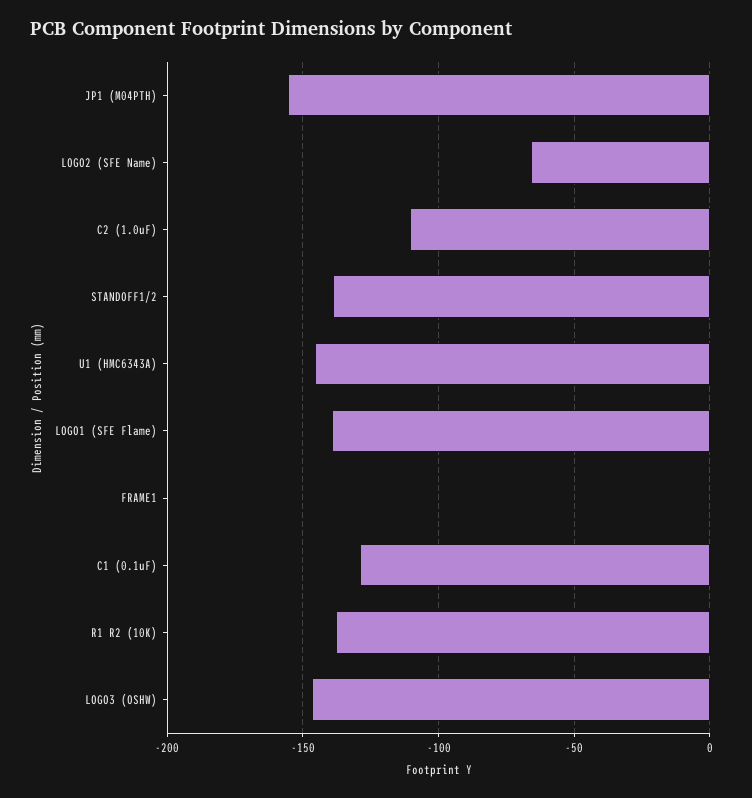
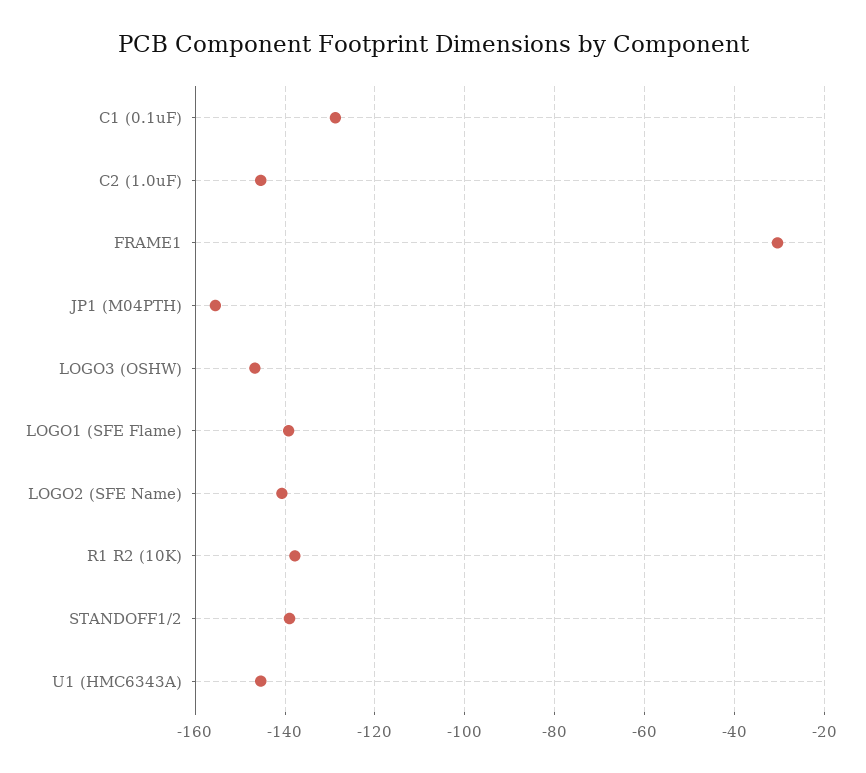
  {
    "JP1 (M04PTH)": -156,
-   "LOGO2 (SFE Name)": -65,
+   "LOGO2 (SFE Name)": -140,
-   "C2 (1.0uF)": -110,
+   "C2 (1.0uF)": -146,
    "STANDOFF1/2": -140,
    "U1 (HMC6343A)": -146,
    "LOGO1 (SFE Flame)": -140,
-   "FRAME1": 0,
+   "FRAME1": -30,
    "C1 (0.1uF)": -128,
    "R1 R2 (10K)": -138,
    "LOGO3 (OSHW)": -146
  }

